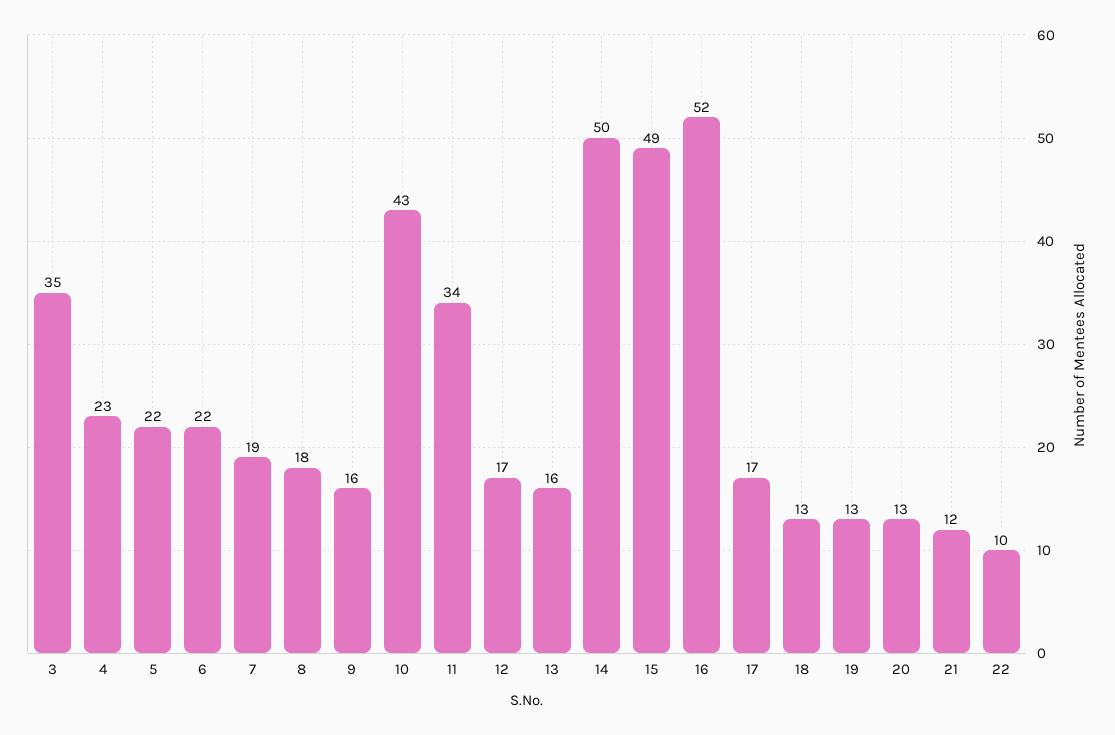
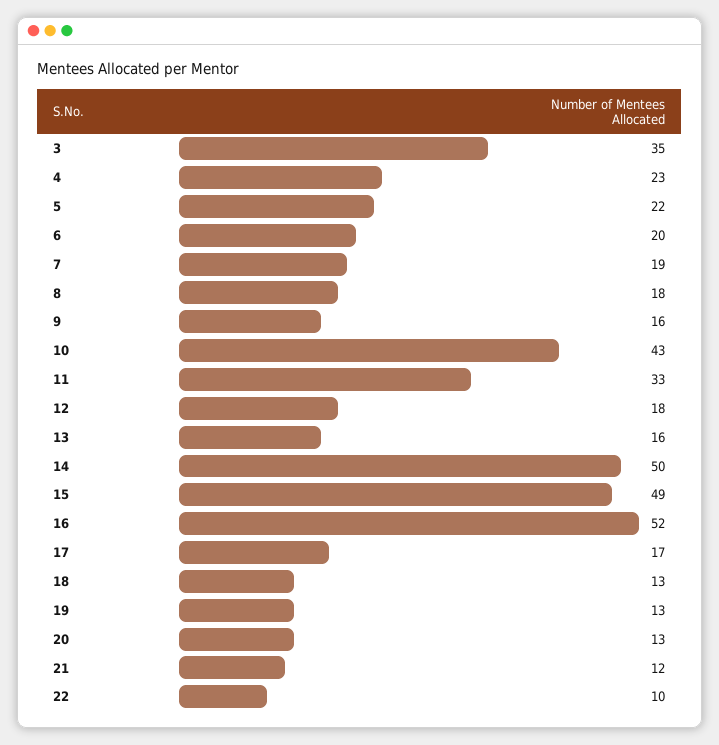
  {
    "3": 35,
    "4": 23,
    "5": 22,
-   "6": 22,
+   "6": 20,
    "7": 19,
    "8": 18,
    "9": 16,
    "10": 43,
-   "11": 34,
+   "11": 33,
-   "12": 17,
+   "12": 18,
    "13": 16,
    "14": 50,
    "15": 49,
    "16": 52,
    "17": 17,
    "18": 13,
    "19": 13,
    "20": 13,
    "21": 12,
    "22": 10
  }

